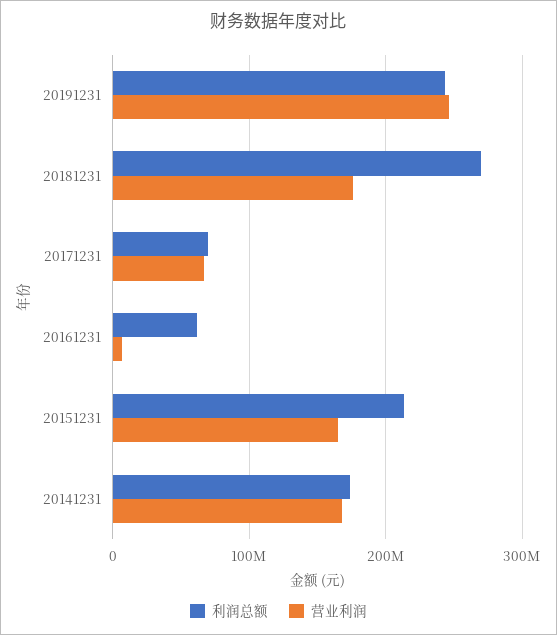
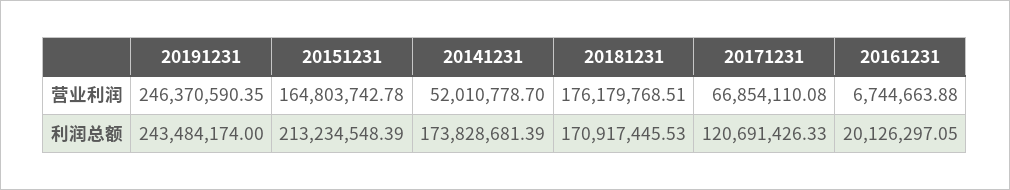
  {
    "利润总额": {
      "20191231": 243484174,
-     "20181231": 270000000,
+     "20181231": 170917445.53,
-     "20171231": 70000000,
+     "20171231": 120691426.33,
-     "20161231": 60000000,
+     "20161231": 20126297.05,
      "20151231": 213234548.39,
      "20141231": 173828681.39
    },
    "营业利润": {
      "20191231": 246370590.35,
      "20181231": 176179768.51,
      "20171231": 66854110.08,
      "20161231": 6744663.88,
      "20151231": 164803742.78,
-     "20141231": 170000000
+     "20141231": 52010778.7
    }
  }

